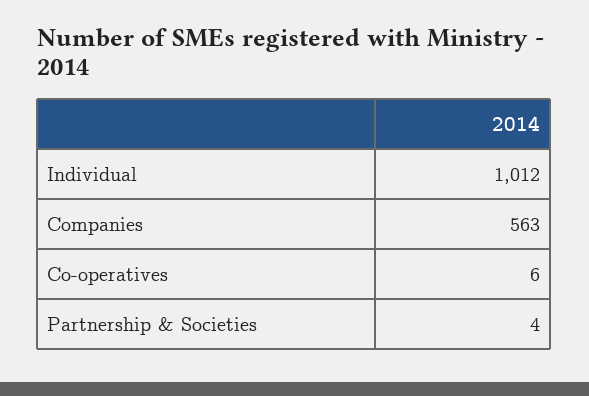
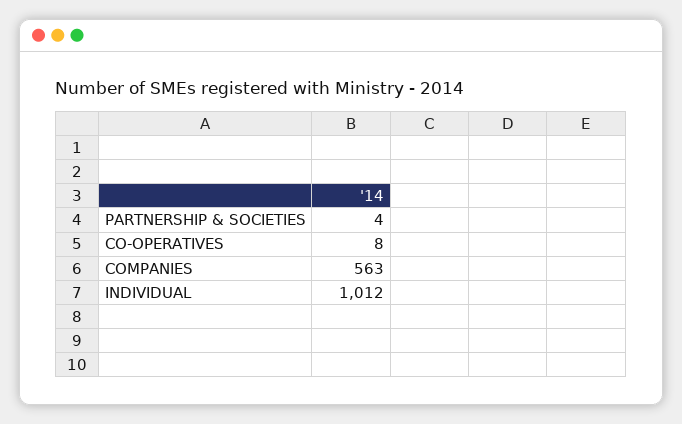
  {
    "Individual": 1012,
    "Companies": 563,
-   "Co-operatives": 6,
+   "Co-operatives": 8,
    "Partnership & Societies": 4
  }

